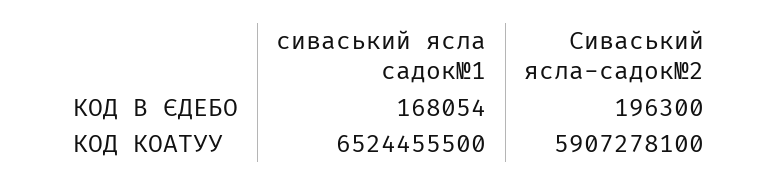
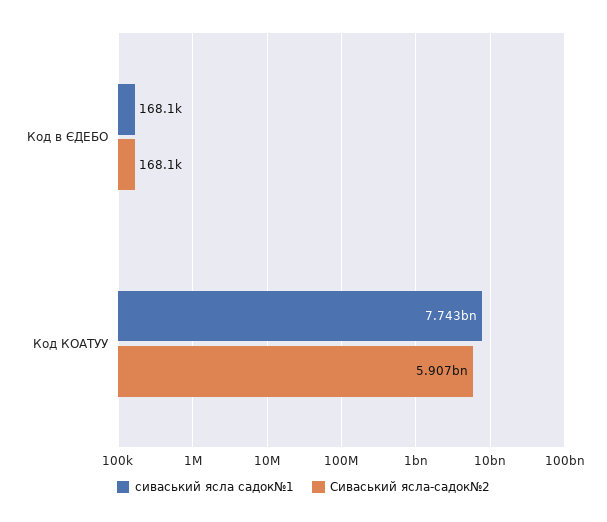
  {
    "сиваський ясла садок№1": {
      "КОД В ЄДЕБО": 168054,
-     "КОД КОАТУУ": 6524455500
+     "КОД КОАТУУ": 7743000000
    },
    "Сиваський ясла-садок№2": {
-     "КОД В ЄДЕБО": 196300,
+     "КОД В ЄДЕБО": 168100,
      "КОД КОАТУУ": 5907278100
    }
  }

